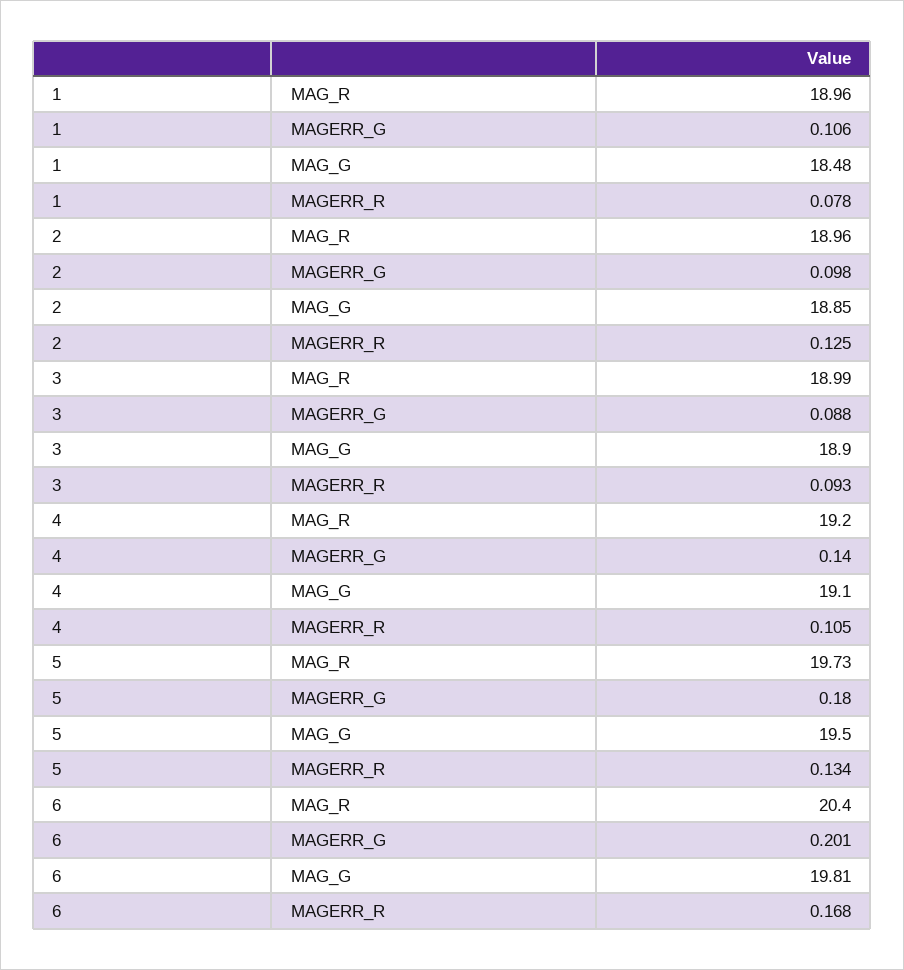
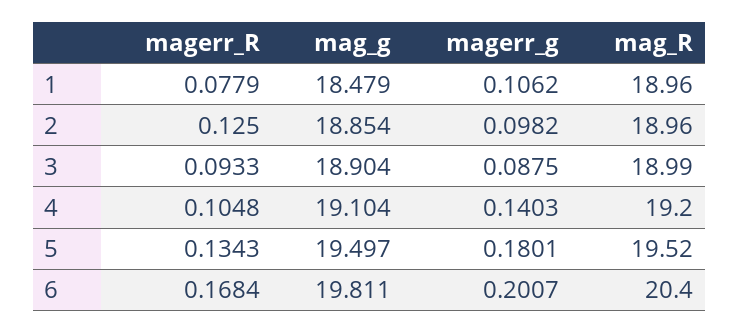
  {
    "1": {
      "MAG_R": 18.96,
      "MAGERR_G": 0.1062,
      "MAG_G": 18.479,
      "MAGERR_R": 0.0779
    },
    "2": {
      "MAG_R": 18.96,
      "MAGERR_G": 0.0982,
      "MAG_G": 18.854,
      "MAGERR_R": 0.125
    },
    "3": {
      "MAG_R": 18.99,
      "MAGERR_G": 0.0875,
      "MAG_G": 18.904,
      "MAGERR_R": 0.0933
    },
    "4": {
      "MAG_R": 19.2,
      "MAGERR_G": 0.1403,
      "MAG_G": 19.104,
      "MAGERR_R": 0.1048
    },
    "5": {
-     "MAG_R": 19.73,
+     "MAG_R": 19.52,
      "MAGERR_G": 0.1801,
      "MAG_G": 19.497,
      "MAGERR_R": 0.1343
    },
    "6": {
      "MAG_R": 20.4,
      "MAGERR_G": 0.2007,
      "MAG_G": 19.811,
      "MAGERR_R": 0.1684
    }
  }

